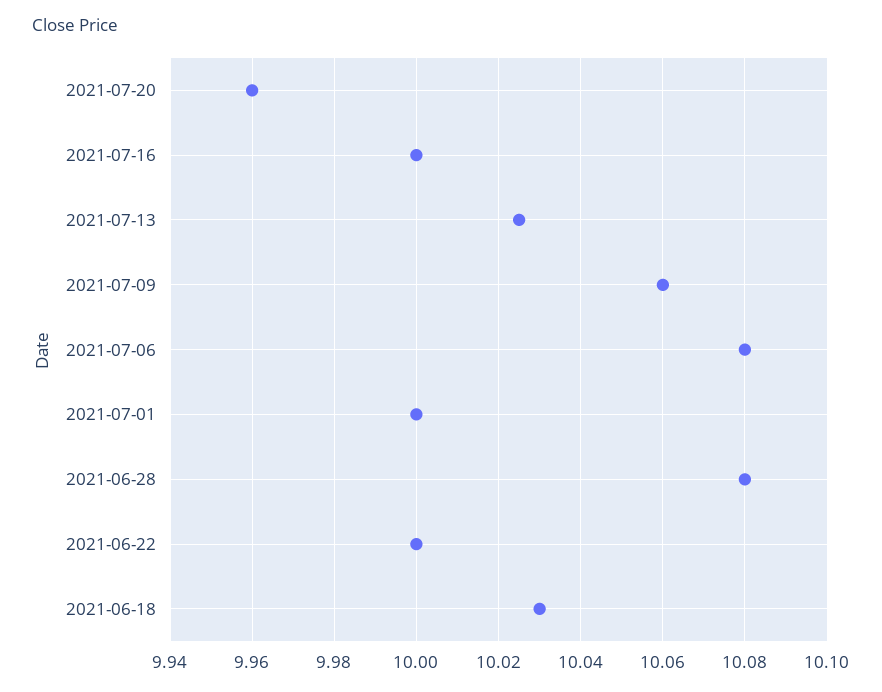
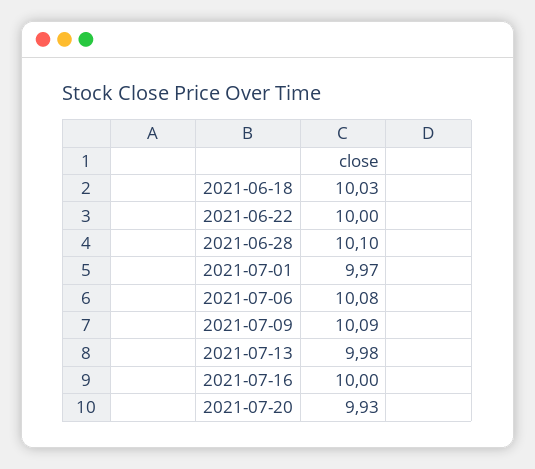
  {
-   "2021-07-20": 9.96,
+   "2021-07-20": 9.93,
    "2021-07-16": 10,
-   "2021-07-13": 10.025,
+   "2021-07-13": 9.98,
-   "2021-07-09": 10.06,
+   "2021-07-09": 10.09,
    "2021-07-06": 10.08,
-   "2021-07-01": 10,
+   "2021-07-01": 9.97,
-   "2021-06-28": 10.08,
+   "2021-06-28": 10.1,
    "2021-06-22": 10,
    "2021-06-18": 10.03
  }

